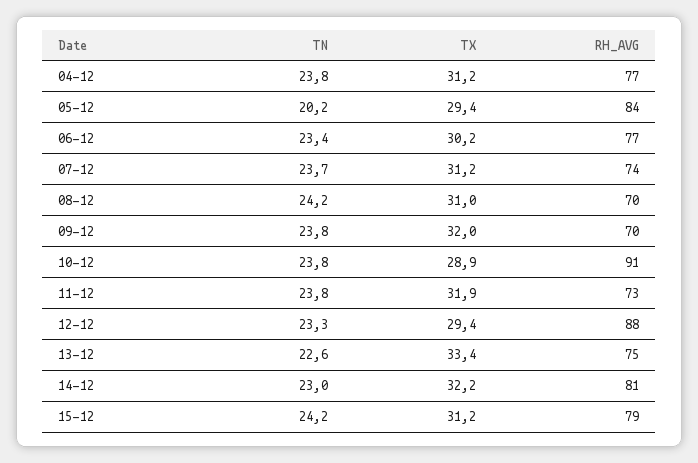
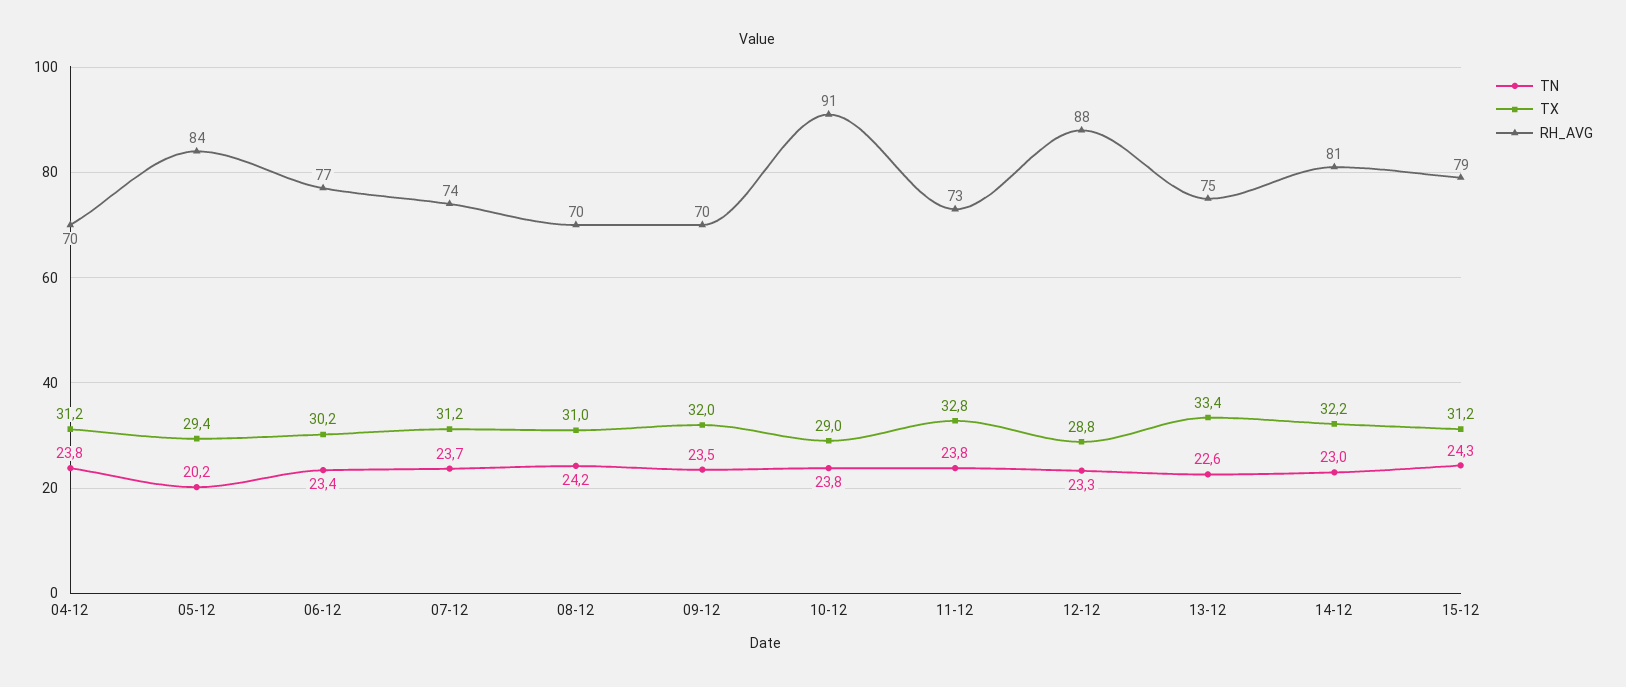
  {
    "TN": {
      "04-12": 23.8,
      "05-12": 20.2,
      "06-12": 23.4,
      "07-12": 23.7,
      "08-12": 24.2,
-     "09-12": 23.8,
+     "09-12": 23.5,
      "10-12": 23.8,
      "11-12": 23.8,
      "12-12": 23.3,
      "13-12": 22.6,
      "14-12": 23,
-     "15-12": 24.2
+     "15-12": 24.3
    },
    "TX": {
      "04-12": 31.2,
      "05-12": 29.4,
      "06-12": 30.2,
      "07-12": 31.2,
      "08-12": 31,
      "09-12": 32,
-     "10-12": 28.9,
+     "10-12": 29,
-     "11-12": 31.9,
+     "11-12": 32.8,
-     "12-12": 29.4,
+     "12-12": 28.8,
      "13-12": 33.4,
      "14-12": 32.2,
      "15-12": 31.2
    },
    "RH_AVG": {
-     "04-12": 77,
+     "04-12": 70,
      "05-12": 84,
      "06-12": 77,
      "07-12": 74,
      "08-12": 70,
      "09-12": 70,
      "10-12": 91,
      "11-12": 73,
      "12-12": 88,
      "13-12": 75,
      "14-12": 81,
      "15-12": 79
    }
  }

